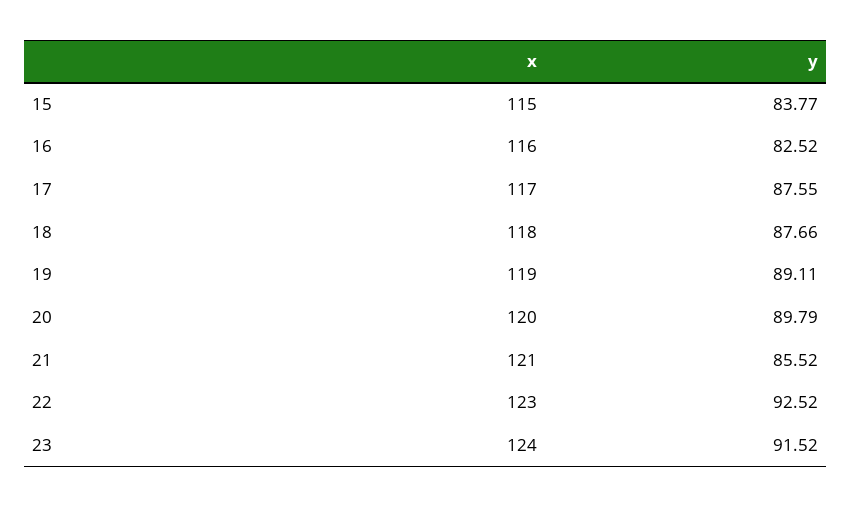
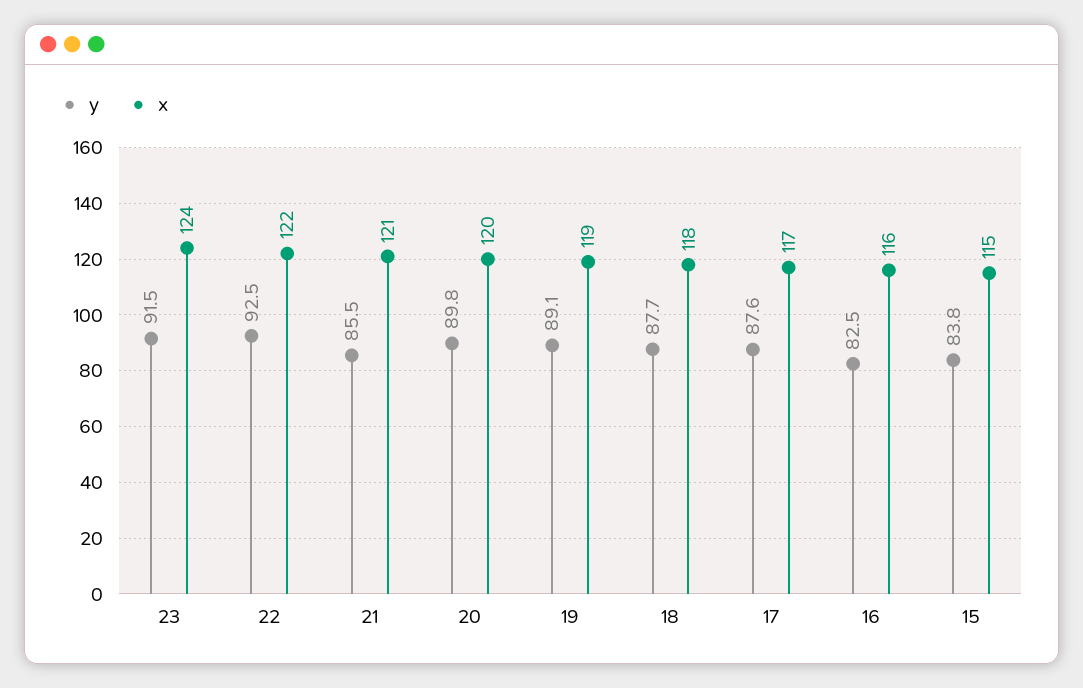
  {
    "x": {
      "15": 115,
      "16": 116,
      "17": 117,
      "18": 118,
      "19": 119,
      "20": 120,
      "21": 121,
-     "22": 123,
+     "22": 122,
      "23": 124
    },
    "y": {
      "15": 83.77,
      "16": 82.52,
      "17": 87.55,
      "18": 87.66,
      "19": 89.11,
      "20": 89.79,
      "21": 85.52,
      "22": 92.52,
      "23": 91.52
    }
  }

